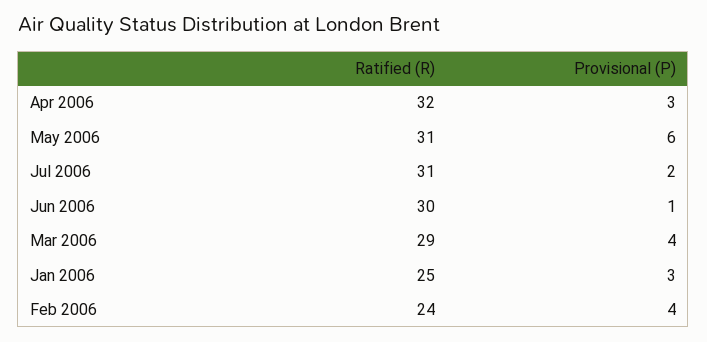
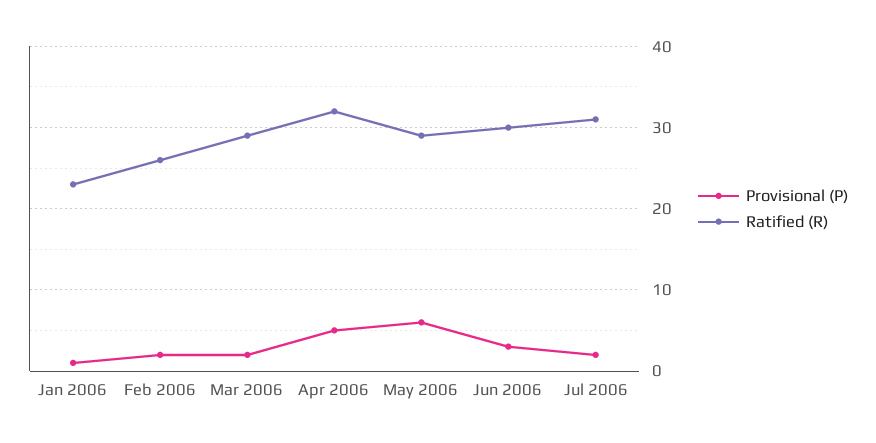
  {
    "Ratified (R)": {
      "Apr 2006": 32,
-     "May 2006": 31,
+     "May 2006": 29,
      "Jul 2006": 31,
      "Jun 2006": 30,
      "Mar 2006": 29,
-     "Jan 2006": 25,
+     "Jan 2006": 23,
-     "Feb 2006": 24
+     "Feb 2006": 26
    },
    "Provisional (P)": {
-     "Apr 2006": 3,
+     "Apr 2006": 5,
      "May 2006": 6,
      "Jul 2006": 2,
-     "Jun 2006": 1,
+     "Jun 2006": 3,
-     "Mar 2006": 4,
+     "Mar 2006": 2,
-     "Jan 2006": 3,
+     "Jan 2006": 1,
-     "Feb 2006": 4
+     "Feb 2006": 2
    }
  }

